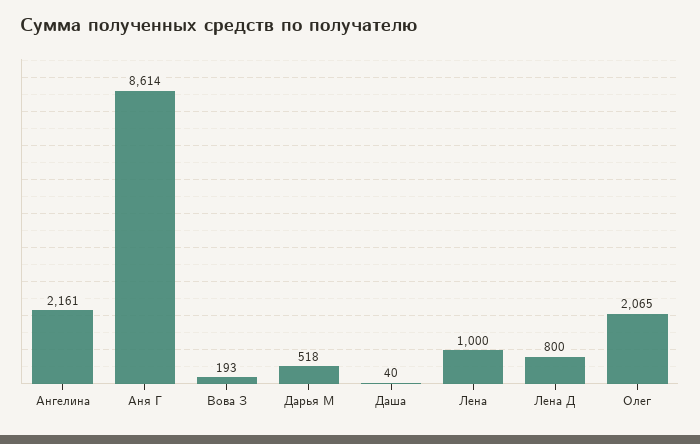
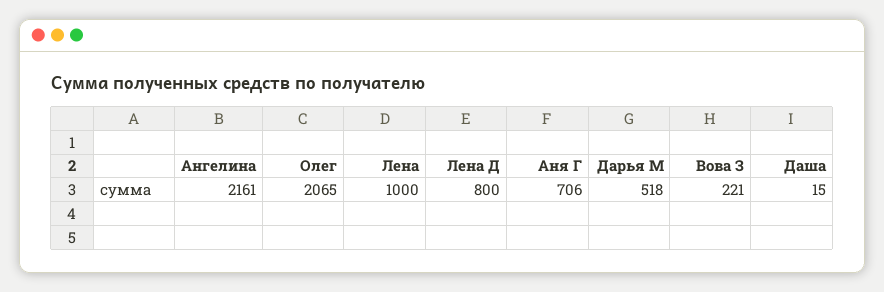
  {
    "Ангелина": 2161,
-   "Аня Г": 8614,
+   "Аня Г": 706,
-   "Вова З": 193,
+   "Вова З": 221,
    "Дарья М": 518,
-   "Даша": 40,
+   "Даша": 15,
    "Лена": 1000,
    "Лена Д": 800,
    "Олег": 2065
  }

